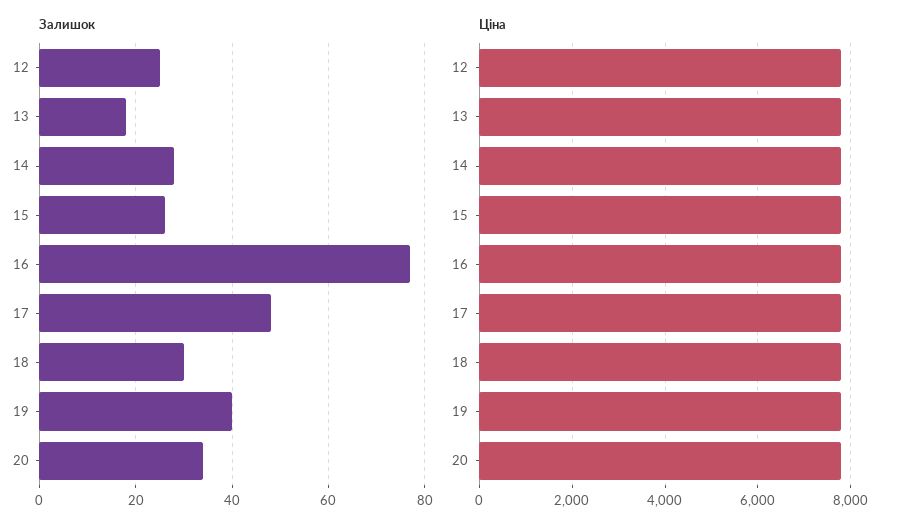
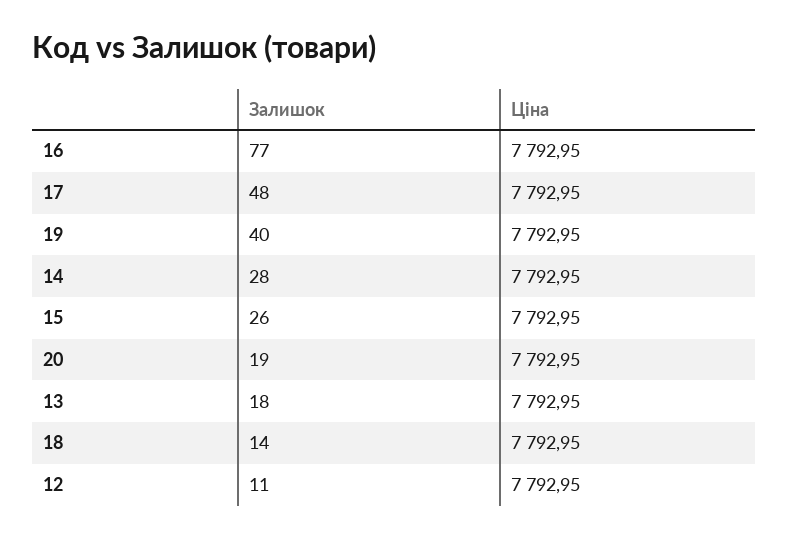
  {
    "Залишок": {
-     "12": 25,
+     "12": 11,
      "13": 18,
      "14": 28,
      "15": 26,
      "16": 77,
      "17": 48,
-     "18": 30,
+     "18": 14,
      "19": 40,
-     "20": 35
+     "20": 19
    },
    "Ціна": {
      "12": 7792.95,
      "13": 7792.95,
      "14": 7792.95,
      "15": 7792.95,
      "16": 7792.95,
      "17": 7792.95,
      "18": 7792.95,
      "19": 7792.95,
      "20": 7792.95
    }
  }

